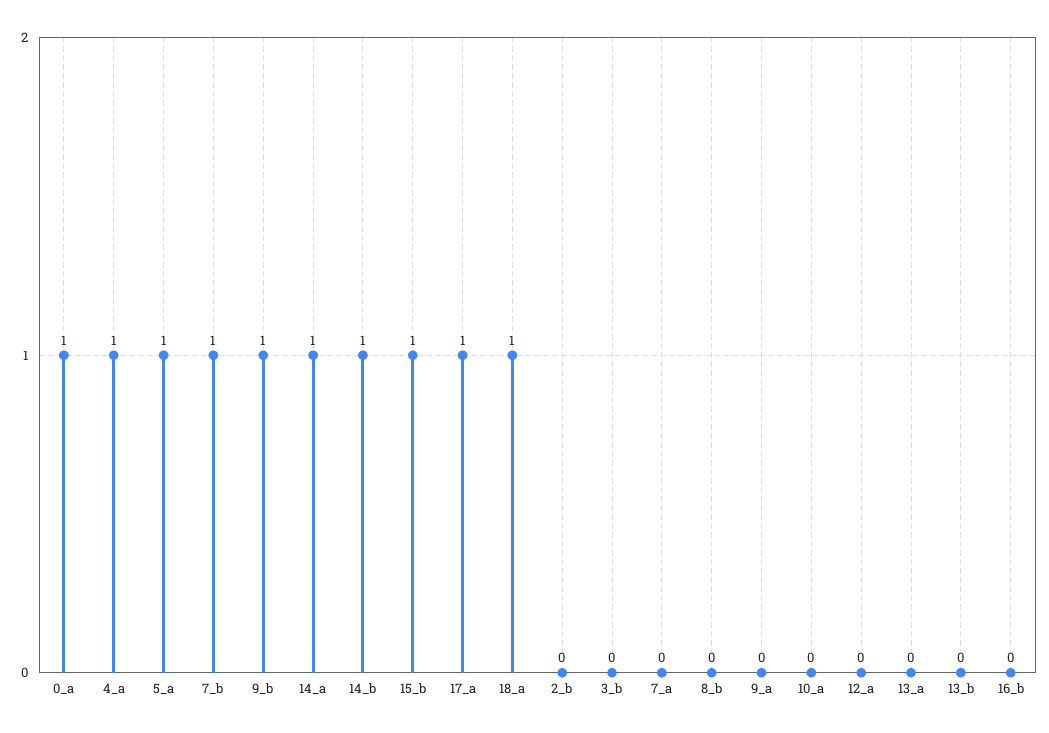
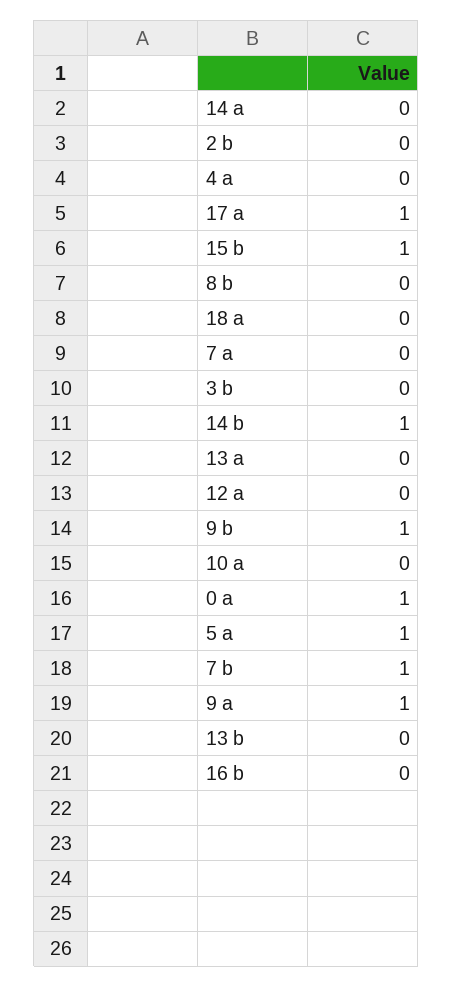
  {
    "0_a": 1,
-   "4_a": 1,
+   "4_a": 0,
    "5_a": 1,
    "7_b": 1,
    "9_b": 1,
-   "14_a": 1,
+   "14_a": 0,
    "14_b": 1,
    "15_b": 1,
    "17_a": 1,
-   "18_a": 1,
+   "18_a": 0,
    "2_b": 0,
    "3_b": 0,
    "7_a": 0,
    "8_b": 0,
-   "9_a": 0,
+   "9_a": 1,
    "10_a": 0,
    "12_a": 0,
    "13_a": 0,
    "13_b": 0,
    "16_b": 0
  }

